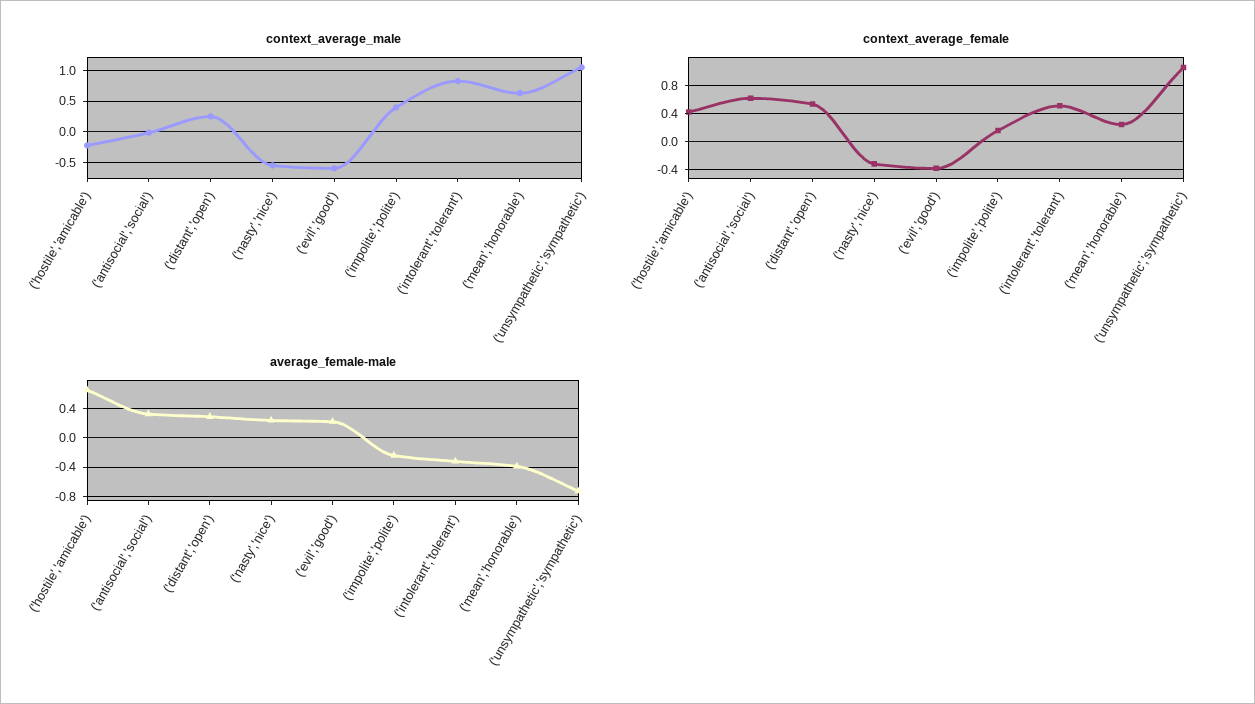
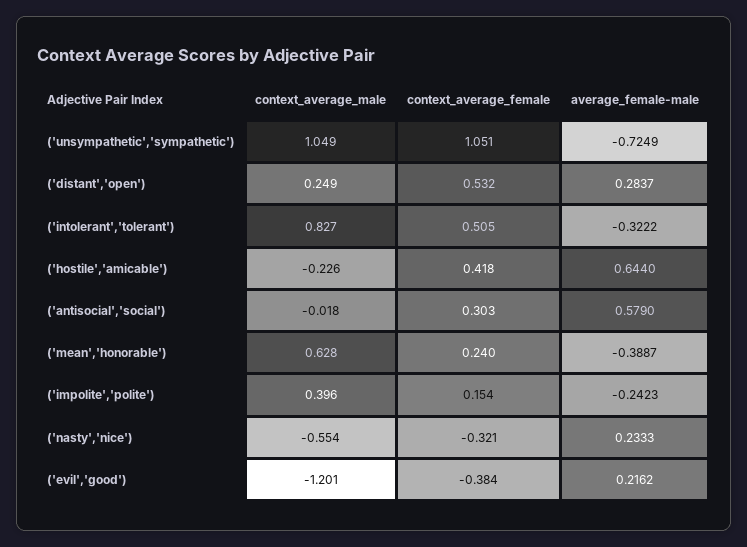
  {
    "context_average_male": {
      "('hostile','amicable')": -0.226,
      "('antisocial','social')": -0.018,
      "('distant','open')": 0.249,
      "('nasty','nice')": -0.554,
-     "('evil','good')": -0.6,
+     "('evil','good')": -1.201,
      "('impolite','polite')": 0.396,
      "('intolerant','tolerant')": 0.827,
      "('mean','honorable')": 0.628,
      "('unsympathetic','sympathetic')": 1.049
    },
    "context_average_female": {
      "('hostile','amicable')": 0.418,
-     "('antisocial','social')": 0.6,
+     "('antisocial','social')": 0.303,
      "('distant','open')": 0.532,
      "('nasty','nice')": -0.321,
      "('evil','good')": -0.384,
      "('impolite','polite')": 0.154,
      "('intolerant','tolerant')": 0.505,
      "('mean','honorable')": 0.24,
      "('unsympathetic','sympathetic')": 1.051
    },
    "average_female-male": {
      "('hostile','amicable')": 0.644,
-     "('antisocial','social')": 0.3,
+     "('antisocial','social')": 0.579,
      "('distant','open')": 0.2837,
      "('nasty','nice')": 0.2333,
      "('evil','good')": 0.2162,
      "('impolite','polite')": -0.2423,
      "('intolerant','tolerant')": -0.3222,
      "('mean','honorable')": -0.3887,
      "('unsympathetic','sympathetic')": -0.7249
    }
  }

